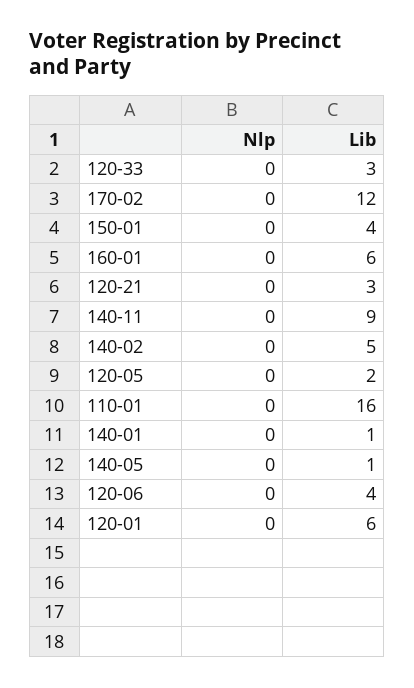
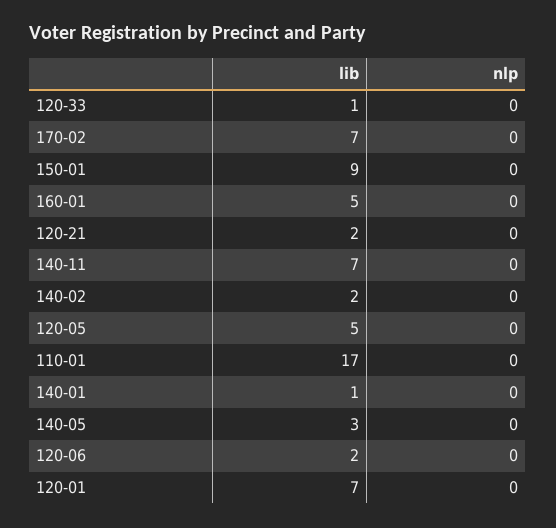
  {
    "Nlp": {
      "120-33": 0,
      "170-02": 0,
      "150-01": 0,
      "160-01": 0,
      "120-21": 0,
      "140-11": 0,
      "140-02": 0,
      "120-05": 0,
      "110-01": 0,
      "140-01": 0,
      "140-05": 0,
      "120-06": 0,
      "120-01": 0
    },
    "Lib": {
-     "120-33": 3,
+     "120-33": 1,
-     "170-02": 12,
+     "170-02": 7,
-     "150-01": 4,
+     "150-01": 9,
-     "160-01": 6,
+     "160-01": 5,
-     "120-21": 3,
+     "120-21": 2,
-     "140-11": 9,
+     "140-11": 7,
-     "140-02": 5,
+     "140-02": 2,
-     "120-05": 2,
+     "120-05": 5,
-     "110-01": 16,
+     "110-01": 17,
      "140-01": 1,
-     "140-05": 1,
+     "140-05": 3,
-     "120-06": 4,
+     "120-06": 2,
-     "120-01": 6
+     "120-01": 7
    }
  }

